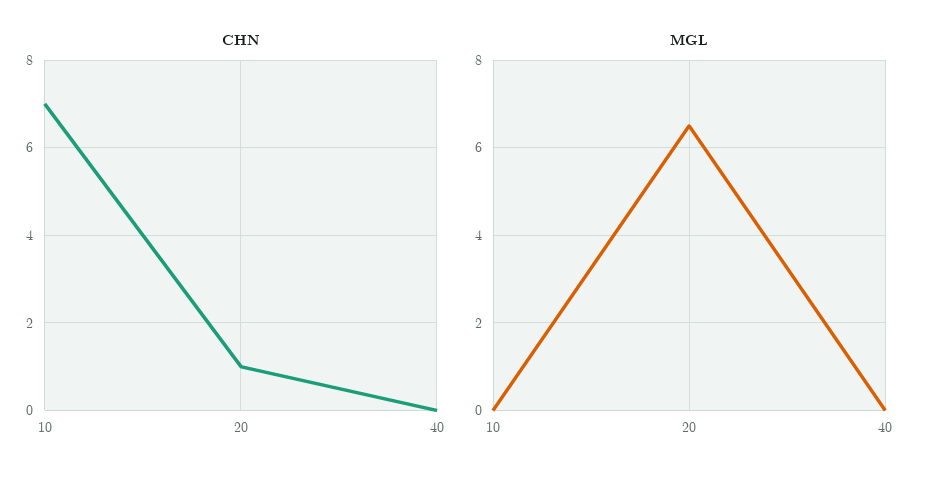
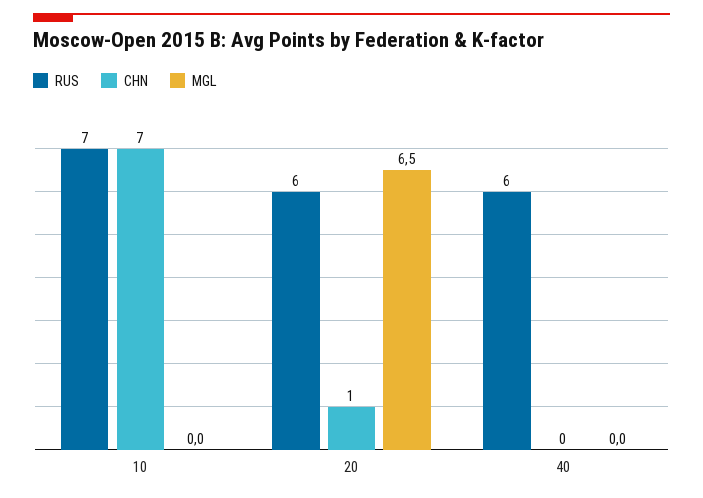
  {
    "CHN": {
      "10": 7,
      "20": 1,
      "40": 0
    },
    "MGL": {
      "10": 0,
      "20": 6.5,
      "40": 0
-   }
+   },
+   "RUS": {
+     "10": 7,
+     "20": 6,
+     "40": 6
+   }
  }

